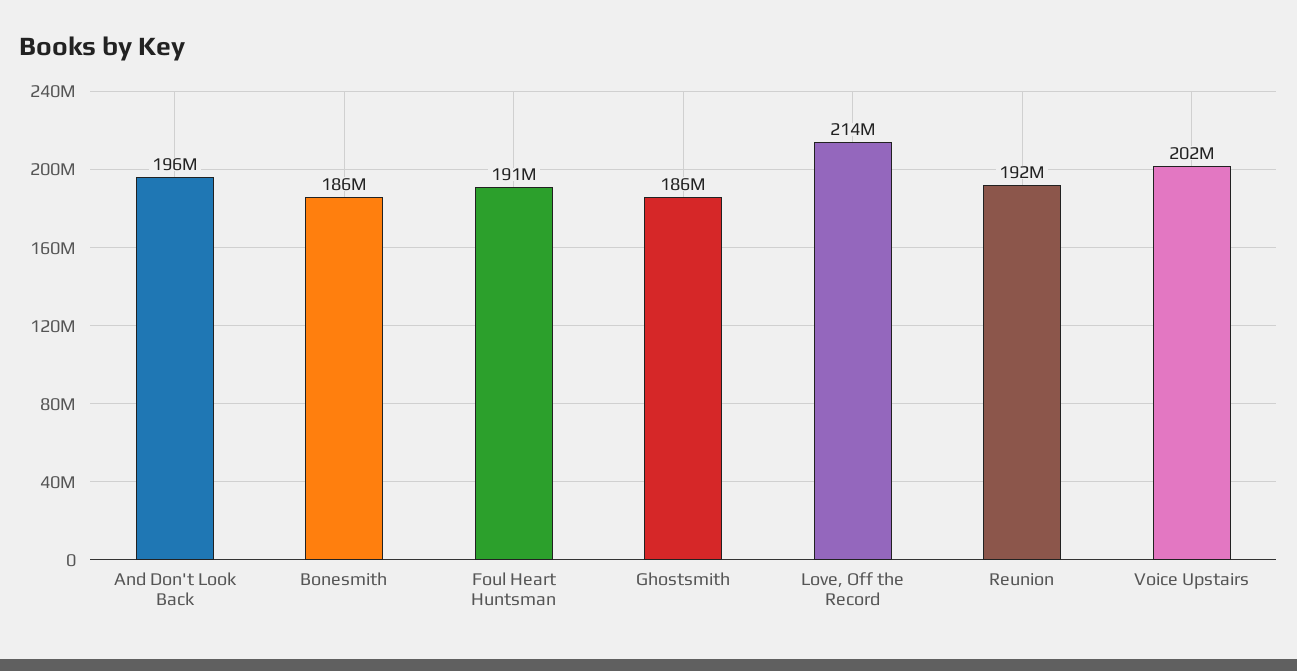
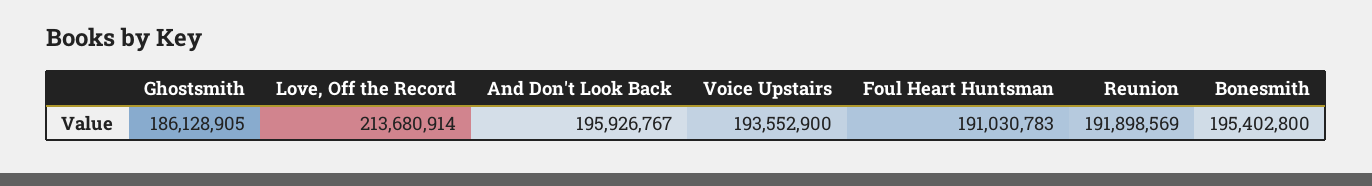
  {
    "And Don't Look Back": 195926767,
-   "Bonesmith": 186000000,
+   "Bonesmith": 195402800,
    "Foul Heart Huntsman": 191030783,
    "Ghostsmith": 186128905,
    "Love, Off the Record": 213680914,
    "Reunion": 191898569,
-   "Voice Upstairs": 202000000
+   "Voice Upstairs": 193552900
  }

